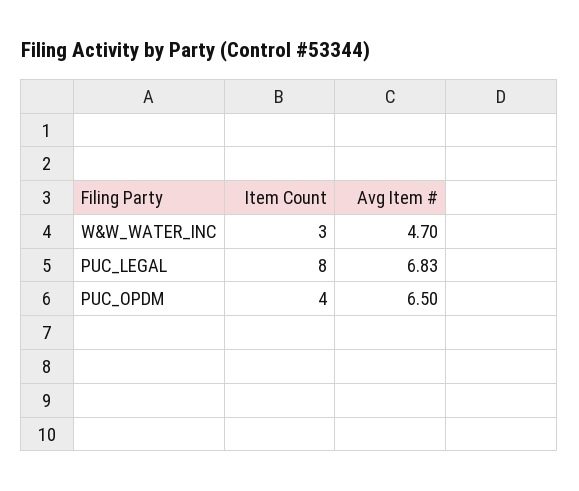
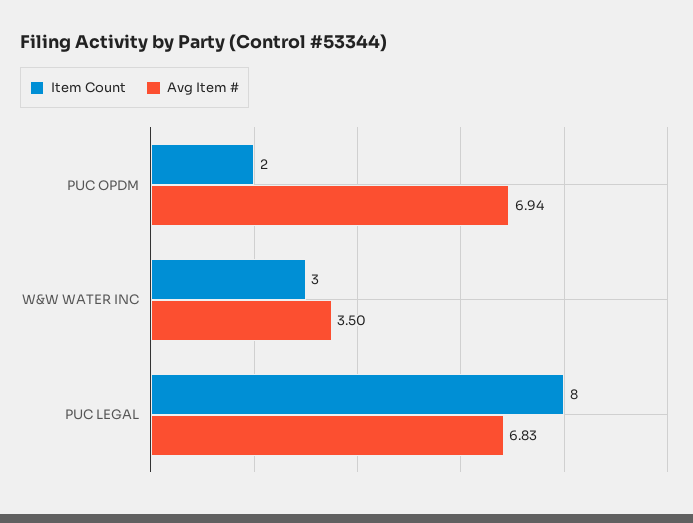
  {
    "Item Count": {
      "W&W_WATER_INC": 3,
      "PUC_LEGAL": 8,
-     "PUC_OPDM": 4
+     "PUC_OPDM": 2
    },
    "Avg Item #": {
-     "W&W_WATER_INC": 4.7,
+     "W&W_WATER_INC": 3.5,
      "PUC_LEGAL": 6.83,
-     "PUC_OPDM": 6.5
+     "PUC_OPDM": 6.94
    }
  }

